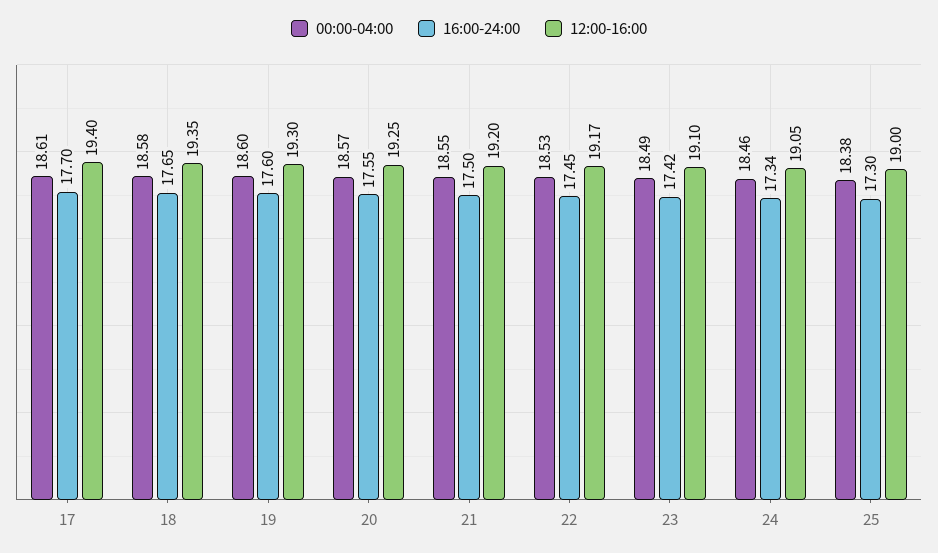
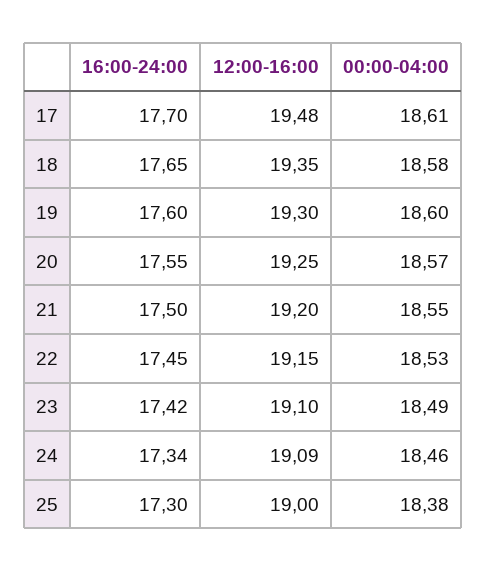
  {
    "00:00-04:00": {
      "17": 18.61,
      "18": 18.58,
      "19": 18.6,
      "20": 18.57,
      "21": 18.55,
      "22": 18.53,
      "23": 18.49,
      "24": 18.46,
      "25": 18.38
    },
    "16:00-24:00": {
      "17": 17.7,
      "18": 17.65,
      "19": 17.6,
      "20": 17.55,
      "21": 17.5,
      "22": 17.45,
      "23": 17.42,
      "24": 17.34,
      "25": 17.3
    },
    "12:00-16:00": {
-     "17": 19.4,
+     "17": 19.48,
      "18": 19.35,
      "19": 19.3,
      "20": 19.25,
      "21": 19.2,
-     "22": 19.17,
+     "22": 19.15,
      "23": 19.1,
-     "24": 19.05,
+     "24": 19.09,
      "25": 19
    }
  }

